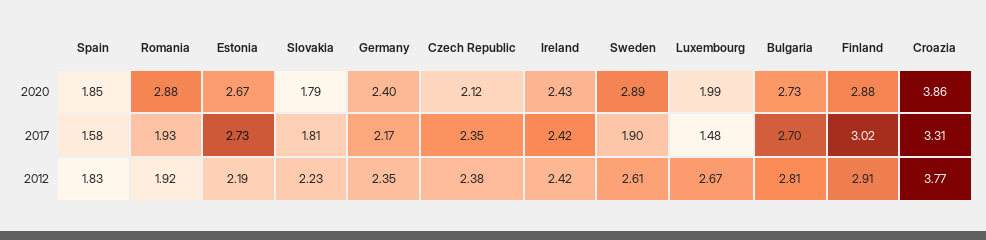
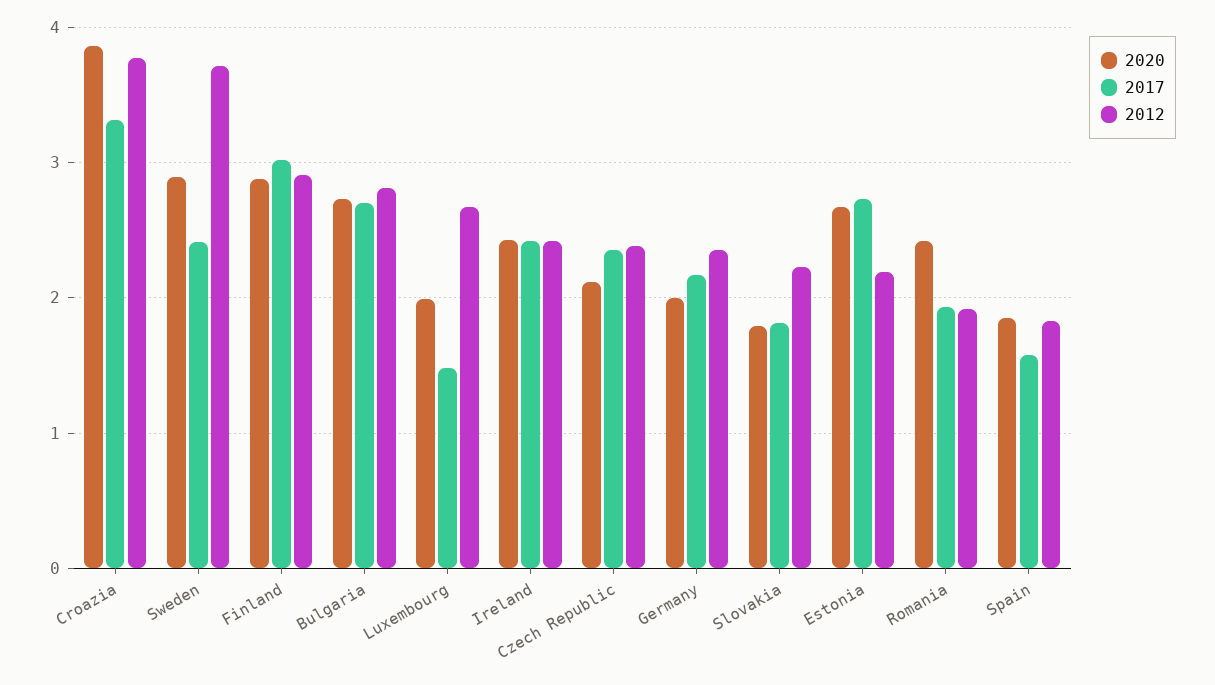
  {
    "2020": {
      "Spain": 1.85,
-     "Romania": 2.88,
+     "Romania": 2.4,
      "Estonia": 2.67,
      "Slovakia": 1.79,
-     "Germany": 2.4,
+     "Germany": 2,
      "Czech Republic": 2.12,
      "Ireland": 2.43,
      "Sweden": 2.89,
      "Luxembourg": 1.99,
      "Bulgaria": 2.73,
      "Finland": 2.88,
      "Croazia": 3.86
    },
    "2017": {
      "Spain": 1.58,
      "Romania": 1.93,
      "Estonia": 2.73,
      "Slovakia": 1.81,
      "Germany": 2.17,
      "Czech Republic": 2.35,
      "Ireland": 2.42,
-     "Sweden": 1.9,
+     "Sweden": 2.4,
      "Luxembourg": 1.48,
      "Bulgaria": 2.7,
      "Finland": 3.02,
      "Croazia": 3.31
    },
    "2012": {
      "Spain": 1.83,
      "Romania": 1.92,
      "Estonia": 2.19,
      "Slovakia": 2.23,
      "Germany": 2.35,
      "Czech Republic": 2.38,
      "Ireland": 2.42,
-     "Sweden": 2.61,
+     "Sweden": 3.7,
      "Luxembourg": 2.67,
      "Bulgaria": 2.81,
      "Finland": 2.91,
      "Croazia": 3.77
    }
  }

